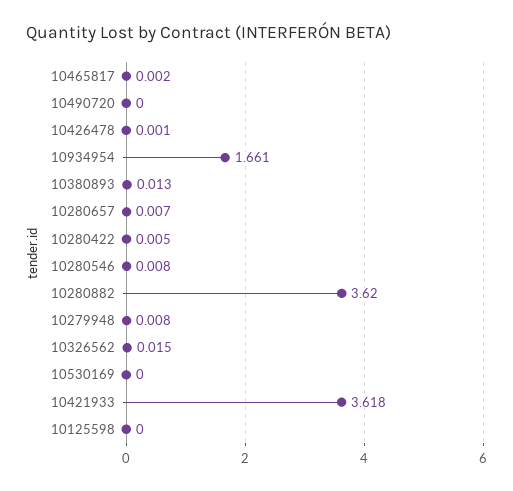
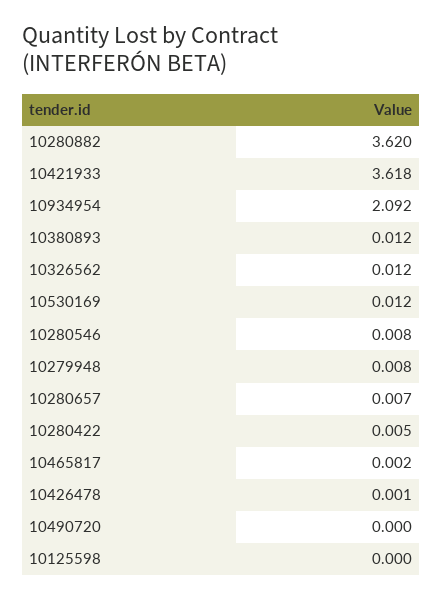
  {
    "10465817": 0.002,
    "10490720": 0,
    "10426478": 0.001,
-   "10934954": 1.661,
+   "10934954": 2.092,
-   "10380893": 0.013,
+   "10380893": 0.012,
    "10280657": 0.007,
    "10280422": 0.005,
    "10280546": 0.008,
    "10280882": 3.62,
    "10279948": 0.008,
-   "10326562": 0.015,
+   "10326562": 0.012,
-   "10530169": 0,
+   "10530169": 0.012,
    "10421933": 3.618,
    "10125598": 0
  }

